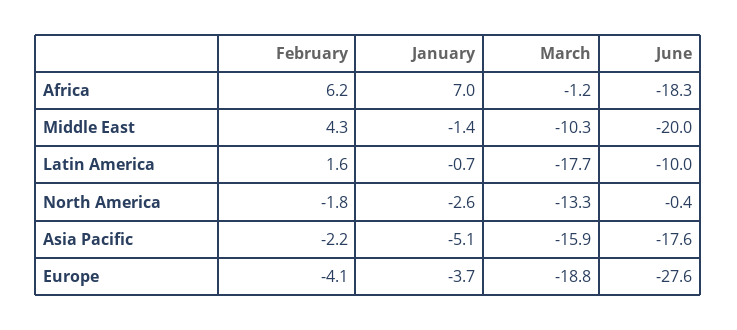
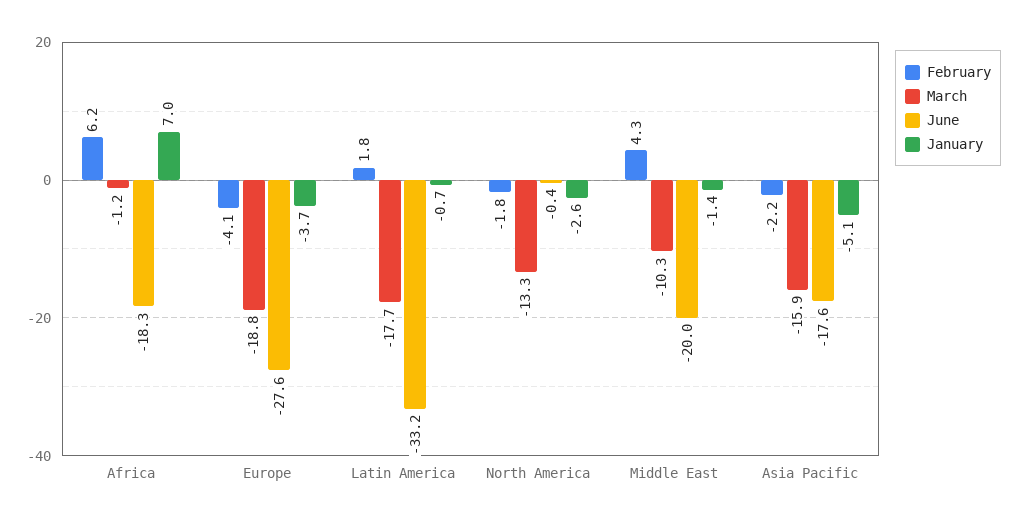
  {
    "February": {
      "Africa": 6.2,
      "Middle East": 4.3,
-     "Latin America": 1.6,
+     "Latin America": 1.8,
      "North America": -1.8,
      "Asia Pacific": -2.2,
      "Europe": -4.1
    },
    "January": {
      "Africa": 7,
      "Middle East": -1.4,
      "Latin America": -0.7,
      "North America": -2.6,
      "Asia Pacific": -5.1,
      "Europe": -3.7
    },
    "March": {
      "Africa": -1.2,
      "Middle East": -10.3,
      "Latin America": -17.7,
      "North America": -13.3,
      "Asia Pacific": -15.9,
      "Europe": -18.8
    },
    "June": {
      "Africa": -18.3,
      "Middle East": -20,
-     "Latin America": -10,
+     "Latin America": -33.2,
      "North America": -0.4,
      "Asia Pacific": -17.6,
      "Europe": -27.6
    }
  }

